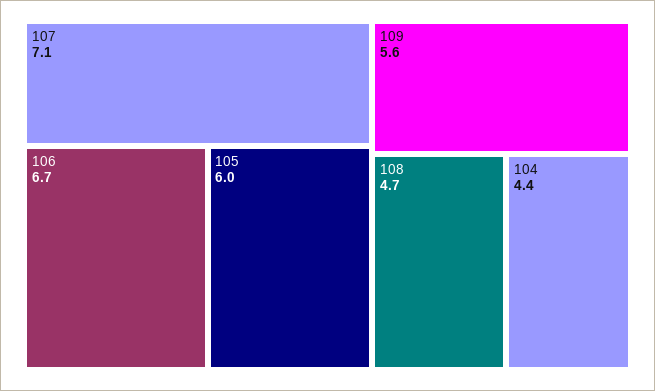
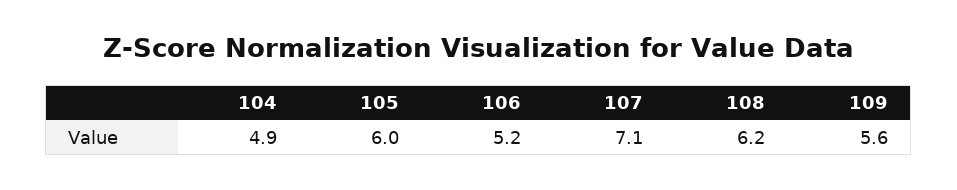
  {
    "107": 7.1,
-   "106": 6.7,
+   "106": 5.2,
    "105": 6,
    "109": 5.6,
-   "108": 4.7,
+   "108": 6.2,
-   "104": 4.4
+   "104": 4.9
  }

